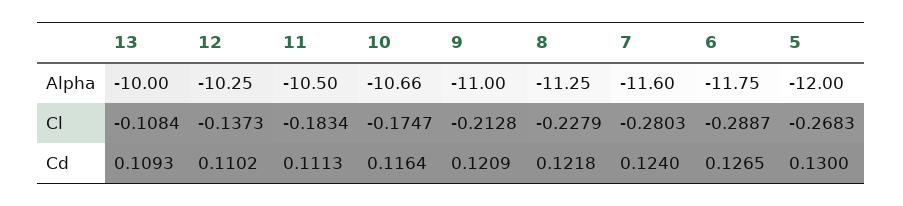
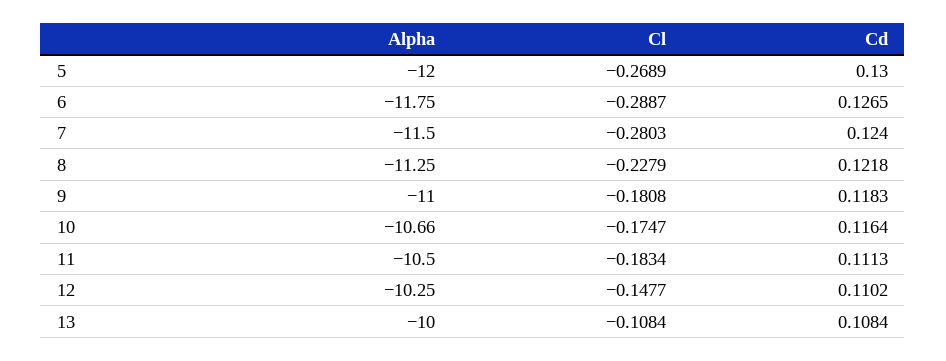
  {
    "13": {
      "Alpha": -10,
      "Cl": -0.1084,
-     "Cd": 0.1093
+     "Cd": 0.1084
    },
    "12": {
      "Alpha": -10.25,
-     "Cl": -0.1373,
+     "Cl": -0.1477,
      "Cd": 0.1102
    },
    "11": {
      "Alpha": -10.5,
      "Cl": -0.1834,
      "Cd": 0.1113
    },
    "10": {
      "Alpha": -10.66,
      "Cl": -0.1747,
      "Cd": 0.1164
    },
    "9": {
      "Alpha": -11,
-     "Cl": -0.2128,
+     "Cl": -0.1808,
-     "Cd": 0.1209
+     "Cd": 0.1183
    },
    "8": {
      "Alpha": -11.25,
      "Cl": -0.2279,
      "Cd": 0.1218
    },
    "7": {
-     "Alpha": -11.6,
+     "Alpha": -11.5,
      "Cl": -0.2803,
      "Cd": 0.124
    },
    "6": {
      "Alpha": -11.75,
      "Cl": -0.2887,
      "Cd": 0.1265
    },
    "5": {
      "Alpha": -12,
-     "Cl": -0.2683,
+     "Cl": -0.2689,
      "Cd": 0.13
    }
  }

